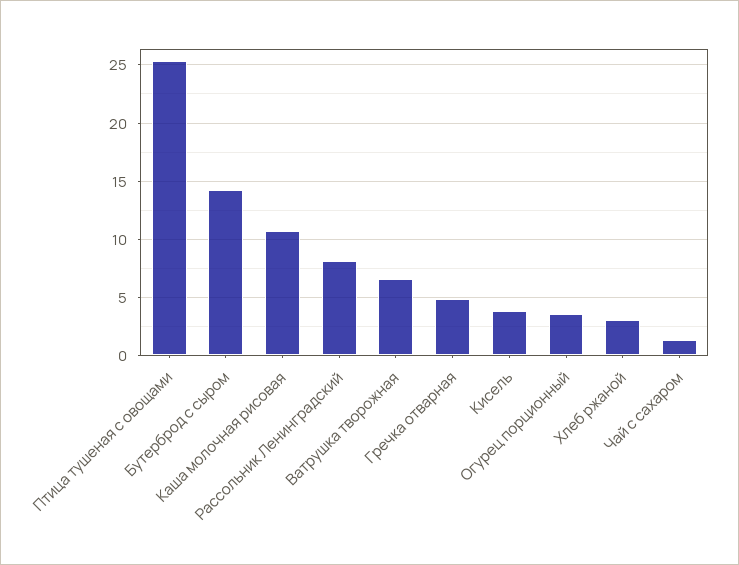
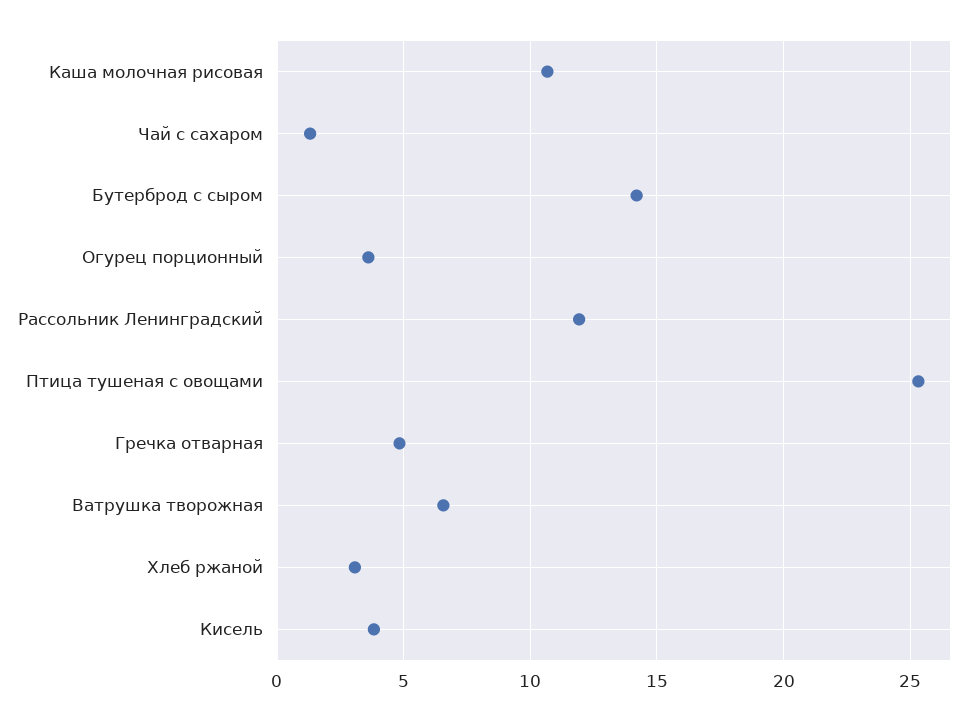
  {
    "Птица тушеная с овощами": 25.5,
    "Бутерброд с сыром": 14,
    "Каша молочная рисовая": 10.5,
-   "Рассольник Ленинградский": 8,
+   "Рассольник Ленинградский": 12,
    "Ватрушка творожная": 6.5,
    "Гречка отварная": 5,
    "Кисель": 4,
    "Огурец порционный": 3.5,
    "Хлеб ржаной": 3,
    "Чай с сахаром": 1.5
  }

